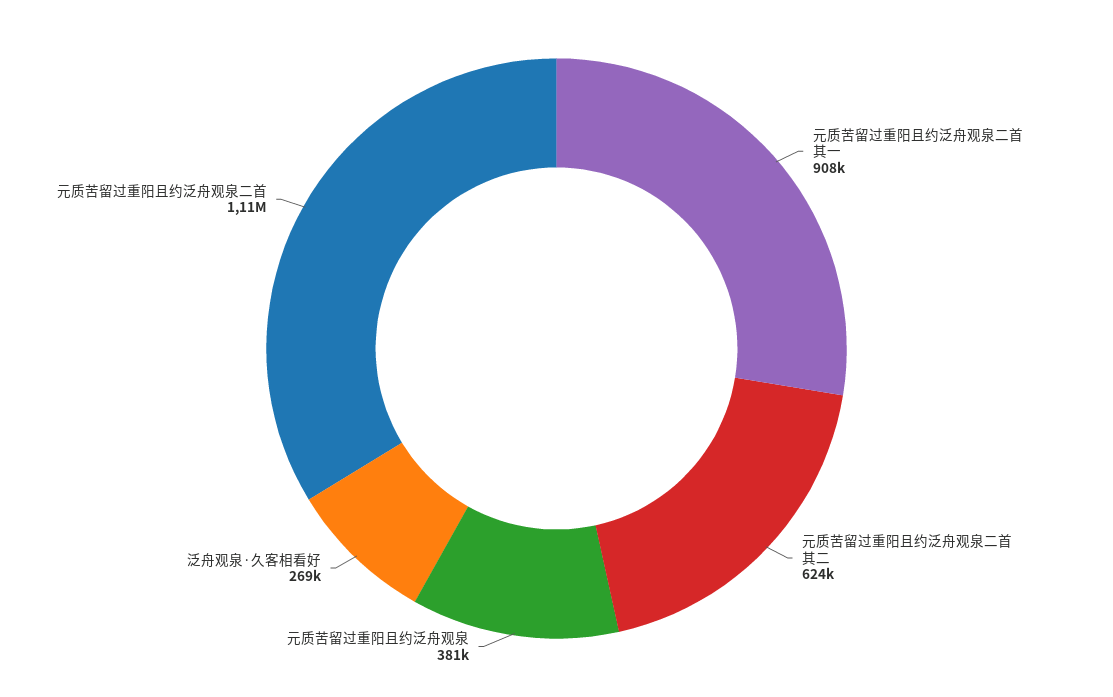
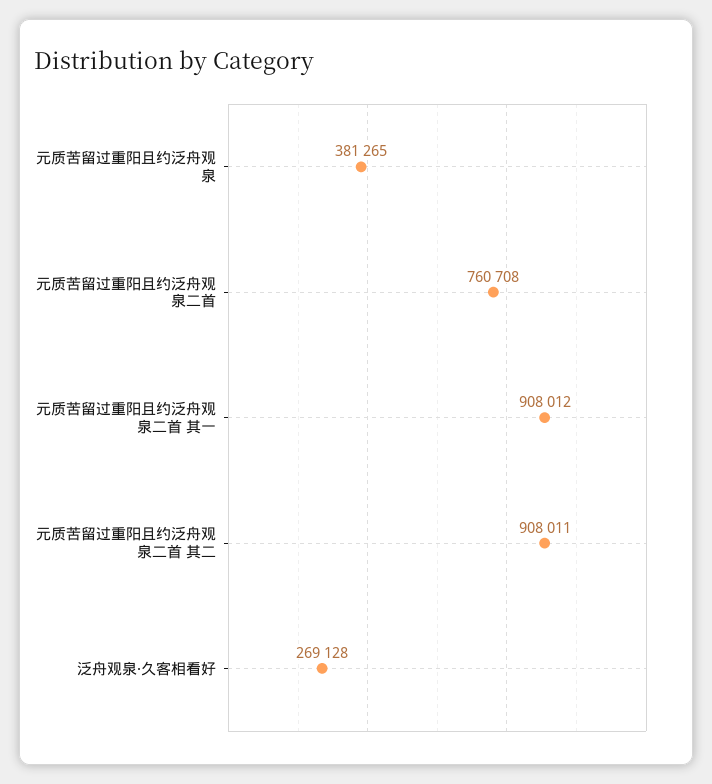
  {
    "元质苦留过重阳且约泛舟观泉二首 其一": 908012,
-   "元质苦留过重阳且约泛舟观泉二首 其二": 624000,
+   "元质苦留过重阳且约泛舟观泉二首 其二": 908011,
    "元质苦留过重阳且约泛舟观泉": 381265,
    "泛舟观泉·久客相看好": 269128,
-   "元质苦留过重阳且约泛舟观泉二首": 1110000
+   "元质苦留过重阳且约泛舟观泉二首": 760708
  }

